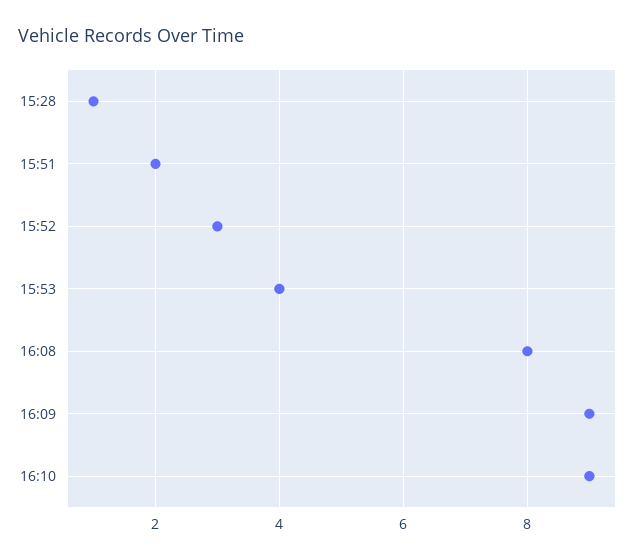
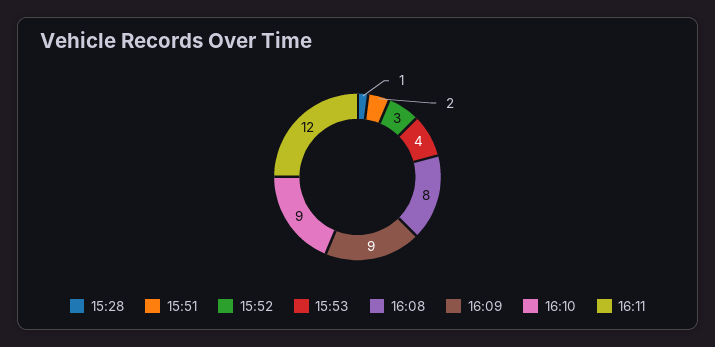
  {
    "15:28": 1,
    "15:51": 2,
    "15:52": 3,
    "15:53": 4,
    "16:08": 8,
    "16:09": 9,
-   "16:10": 9
+   "16:10": 9,
+   "16:11": 12
  }

